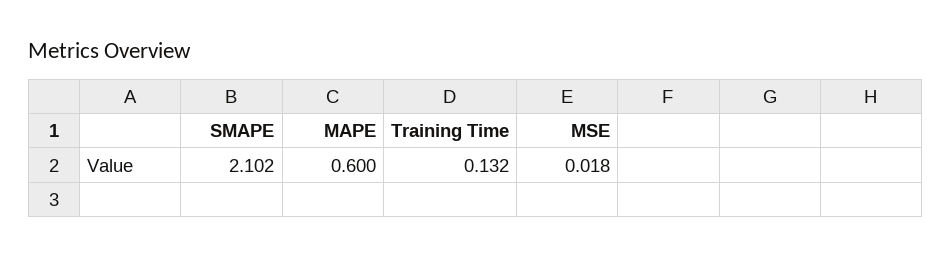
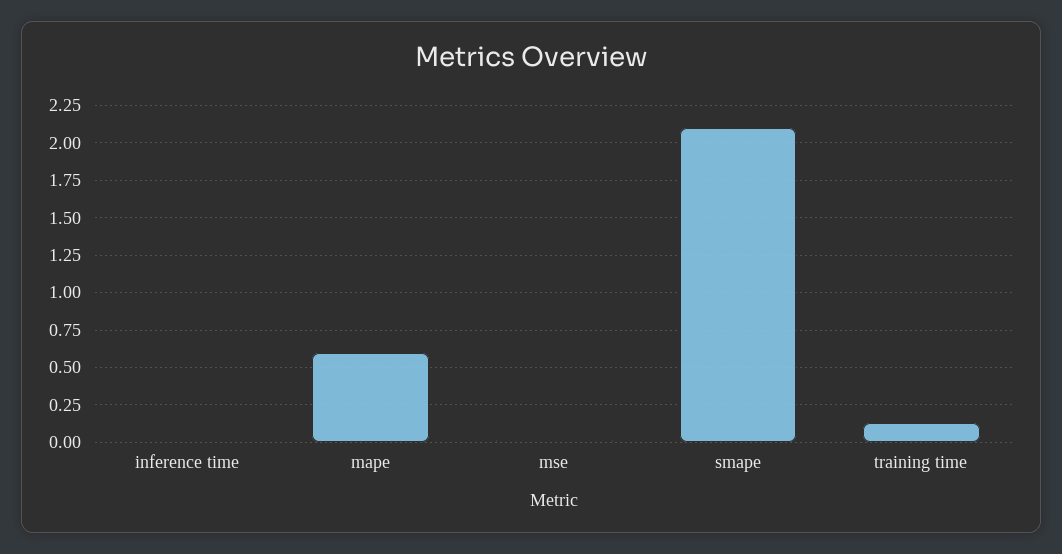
  {
    "SMAPE": 2.102,
    "MAPE": 0.6,
    "Training Time": 0.132,
-   "MSE": 0.018
+   "MSE": 0.018,
+   "inference time": 0
  }

